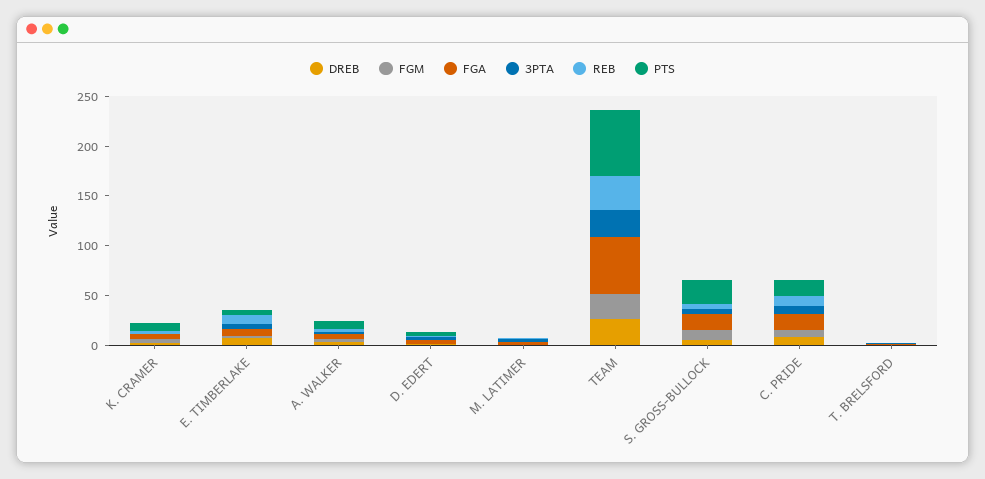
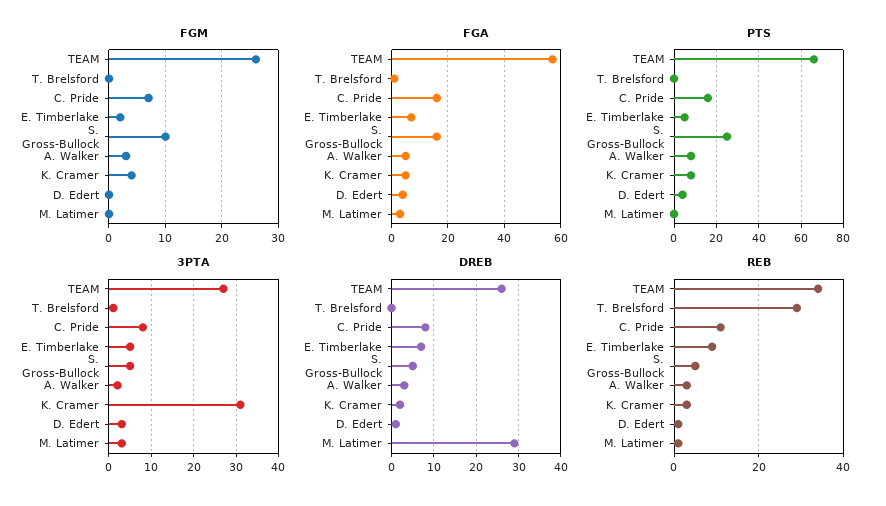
  {
    "DREB": {
      "K. CRAMER": 0,
      "E. TIMBERLAKE": 5,
      "A. WALKER": 5,
      "D. EDERT": 0,
-     "M. LATIMER": 0,
+     "M. LATIMER": 30,
      "TEAM": 25,
      "S. GROSS-BULLOCK": 5,
      "C. PRIDE": 10,
      "T. BRELSFORD": 0
    },
    "FGM": {
      "K. CRAMER": 5,
      "E. TIMBERLAKE": 0,
      "A. WALKER": 5,
      "D. EDERT": 0,
      "M. LATIMER": 0,
      "TEAM": 25,
      "S. GROSS-BULLOCK": 10,
      "C. PRIDE": 5,
      "T. BRELSFORD": 0
    },
    "FGA": {
      "K. CRAMER": 5,
      "E. TIMBERLAKE": 5,
      "A. WALKER": 5,
      "D. EDERT": 5,
      "M. LATIMER": 5,
      "TEAM": 55,
      "S. GROSS-BULLOCK": 15,
      "C. PRIDE": 15,
      "T. BRELSFORD": 0
    },
    "3PTA": {
-     "K. CRAMER": 0,
+     "K. CRAMER": 30,
      "E. TIMBERLAKE": 5,
      "A. WALKER": 0,
      "D. EDERT": 5,
      "M. LATIMER": 5,
      "TEAM": 25,
      "S. GROSS-BULLOCK": 5,
      "C. PRIDE": 10,
      "T. BRELSFORD": 0
    },
    "REB": {
      "K. CRAMER": 5,
      "E. TIMBERLAKE": 10,
      "A. WALKER": 5,
      "D. EDERT": 0,
      "M. LATIMER": 0,
      "TEAM": 35,
      "S. GROSS-BULLOCK": 5,
      "C. PRIDE": 10,
-     "T. BRELSFORD": 0
+     "T. BRELSFORD": 30
    },
    "PTS": {
      "K. CRAMER": 10,
      "E. TIMBERLAKE": 5,
      "A. WALKER": 10,
      "D. EDERT": 5,
      "M. LATIMER": 0,
      "TEAM": 65,
      "S. GROSS-BULLOCK": 25,
      "C. PRIDE": 15,
      "T. BRELSFORD": 0
    }
  }

